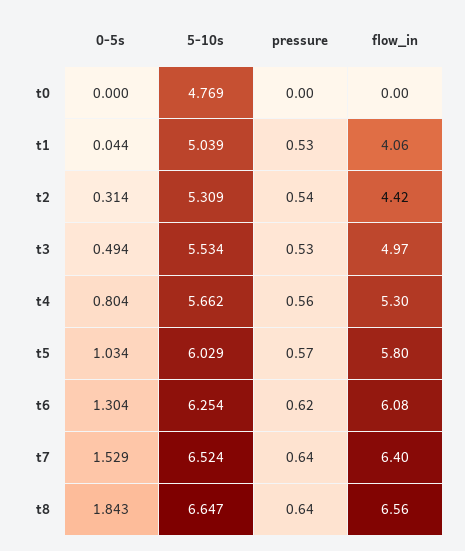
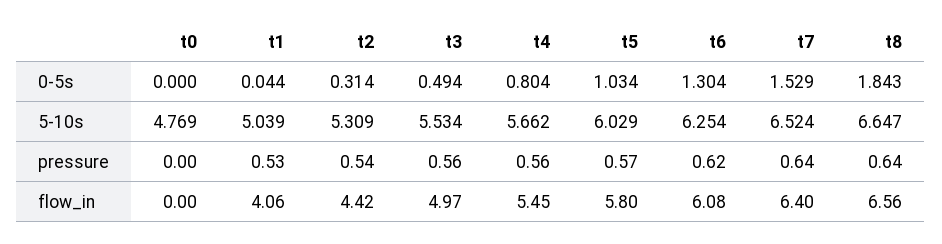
  {
    "0-5s": {
      "t0": 0,
      "t1": 0.044,
      "t2": 0.314,
      "t3": 0.494,
      "t4": 0.804,
      "t5": 1.034,
      "t6": 1.304,
      "t7": 1.529,
      "t8": 1.843
    },
    "5-10s": {
      "t0": 4.769,
      "t1": 5.039,
      "t2": 5.309,
      "t3": 5.534,
      "t4": 5.662,
      "t5": 6.029,
      "t6": 6.254,
      "t7": 6.524,
      "t8": 6.647
    },
    "pressure": {
      "t0": 0,
      "t1": 0.53,
      "t2": 0.54,
-     "t3": 0.53,
+     "t3": 0.56,
      "t4": 0.56,
      "t5": 0.57,
      "t6": 0.62,
      "t7": 0.64,
      "t8": 0.64
    },
    "flow_in": {
      "t0": 0,
      "t1": 4.06,
      "t2": 4.42,
      "t3": 4.97,
-     "t4": 5.3,
+     "t4": 5.45,
      "t5": 5.8,
      "t6": 6.08,
      "t7": 6.4,
      "t8": 6.56
    }
  }

